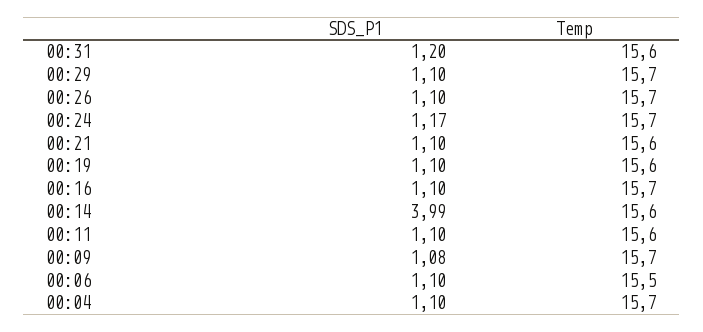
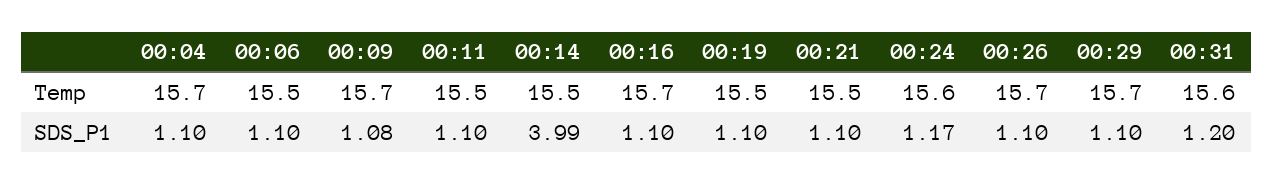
  {
    "SDS_P1": {
      "00:31": 1.2,
      "00:29": 1.1,
      "00:26": 1.1,
      "00:24": 1.17,
      "00:21": 1.1,
      "00:19": 1.1,
      "00:16": 1.1,
      "00:14": 3.99,
      "00:11": 1.1,
      "00:09": 1.08,
      "00:06": 1.1,
      "00:04": 1.1
    },
    "Temp": {
      "00:31": 15.6,
      "00:29": 15.7,
      "00:26": 15.7,
-     "00:24": 15.7,
+     "00:24": 15.6,
-     "00:21": 15.6,
+     "00:21": 15.5,
-     "00:19": 15.6,
+     "00:19": 15.5,
      "00:16": 15.7,
-     "00:14": 15.6,
+     "00:14": 15.5,
-     "00:11": 15.6,
+     "00:11": 15.5,
      "00:09": 15.7,
      "00:06": 15.5,
      "00:04": 15.7
    }
  }

